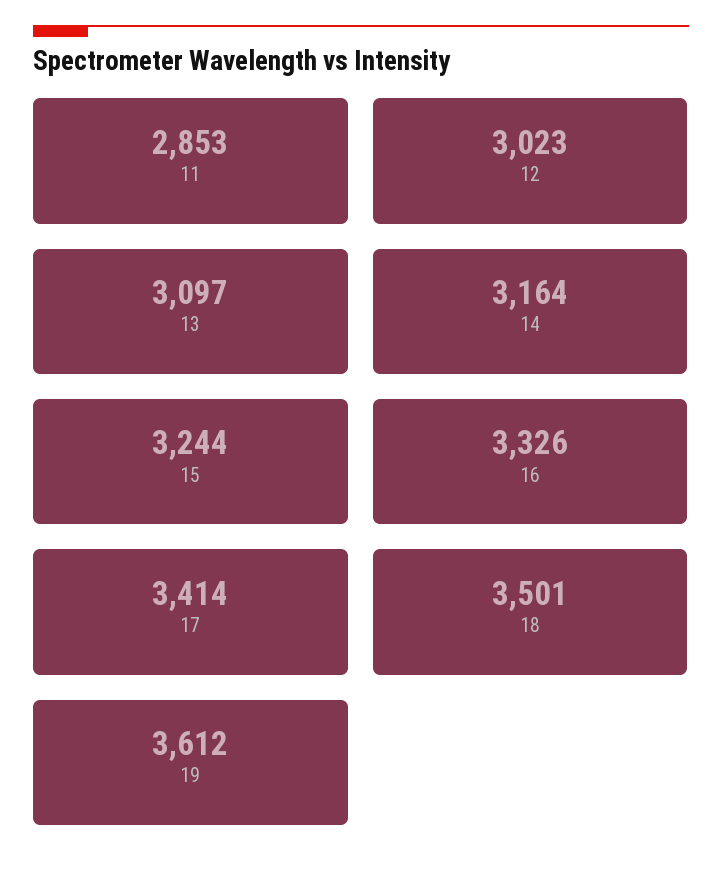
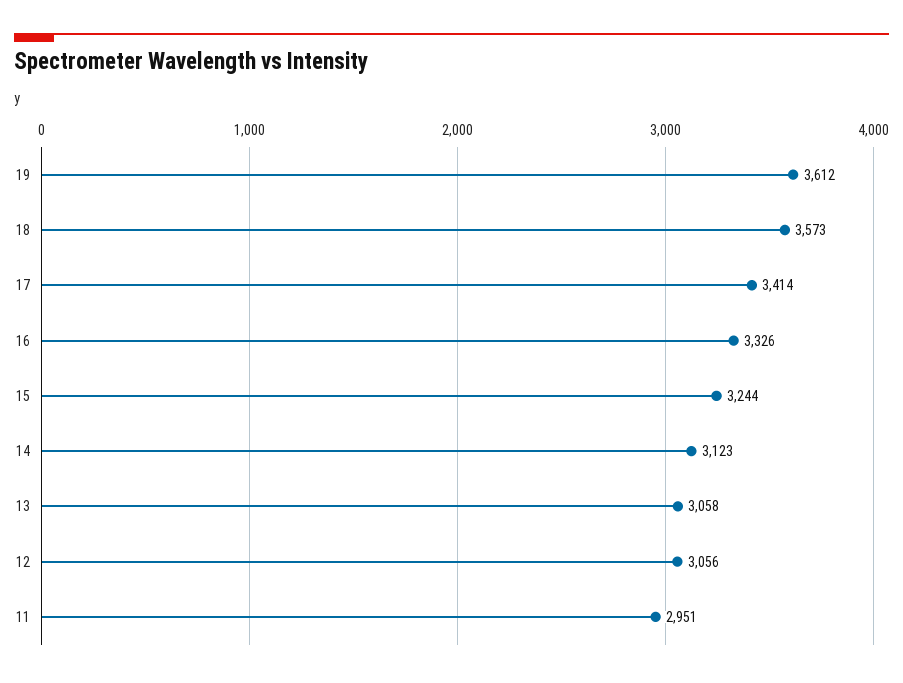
  {
-   "11": 2853,
+   "11": 2951,
-   "12": 3023,
+   "12": 3056,
-   "13": 3097,
+   "13": 3058,
-   "14": 3164,
+   "14": 3123,
    "15": 3244,
    "16": 3326,
    "17": 3414,
-   "18": 3501,
+   "18": 3573,
    "19": 3612
  }

